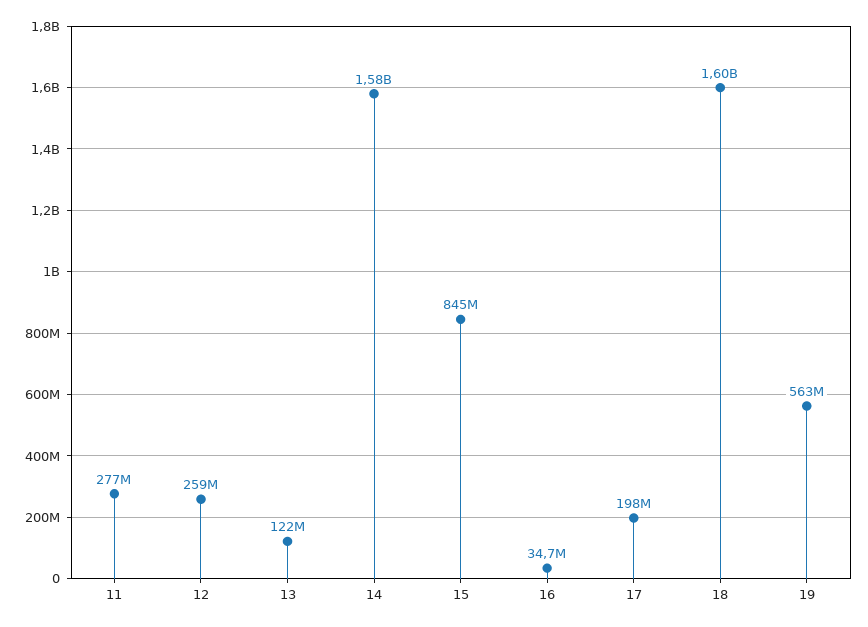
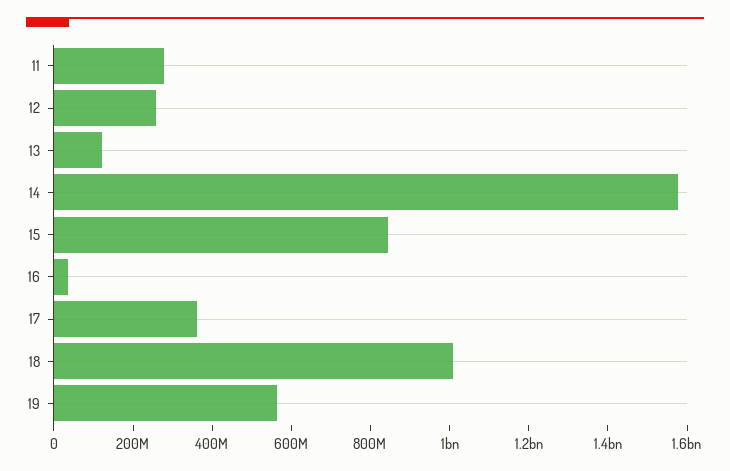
  {
    "11": 277000000,
    "12": 259000000,
    "13": 122000000,
    "14": 1580000000,
    "15": 845000000,
    "16": 34700000,
-   "17": 198000000,
+   "17": 350000000,
-   "18": 1600000000,
+   "18": 1000000000,
    "19": 563000000
  }

